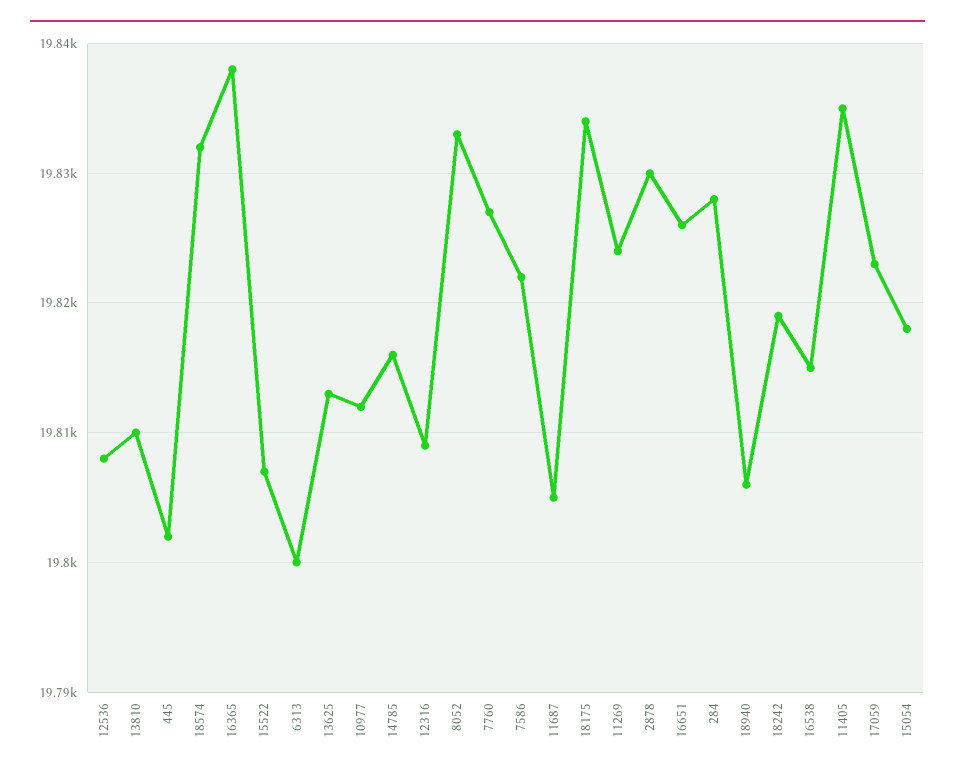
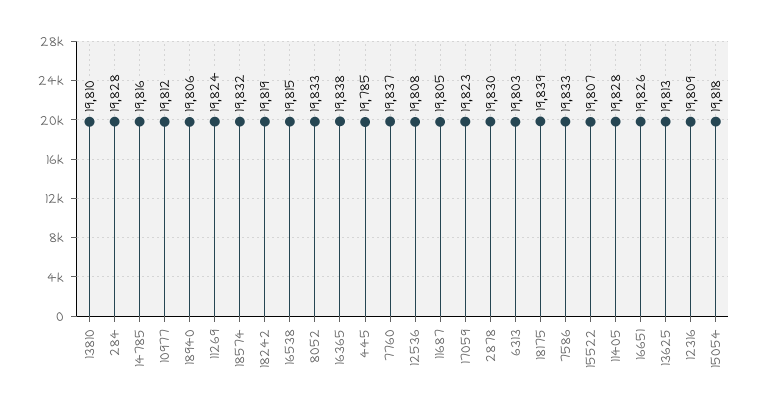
  {
    "12536": 19808,
    "13810": 19810,
-   "445": 19802,
+   "445": 19785,
    "18574": 19832,
    "16365": 19838,
    "15522": 19807,
-   "6313": 19800,
+   "6313": 19803,
    "13625": 19813,
    "10977": 19812,
    "14785": 19816,
    "12316": 19809,
    "8052": 19833,
-   "7760": 19827,
+   "7760": 19837,
-   "7586": 19822,
+   "7586": 19833,
    "11687": 19805,
-   "18175": 19834,
+   "18175": 19839,
    "11269": 19824,
    "2878": 19830,
    "16651": 19826,
    "284": 19828,
    "18940": 19806,
    "18242": 19819,
    "16538": 19815,
-   "11405": 19835,
+   "11405": 19828,
    "17059": 19823,
    "15054": 19818
  }

